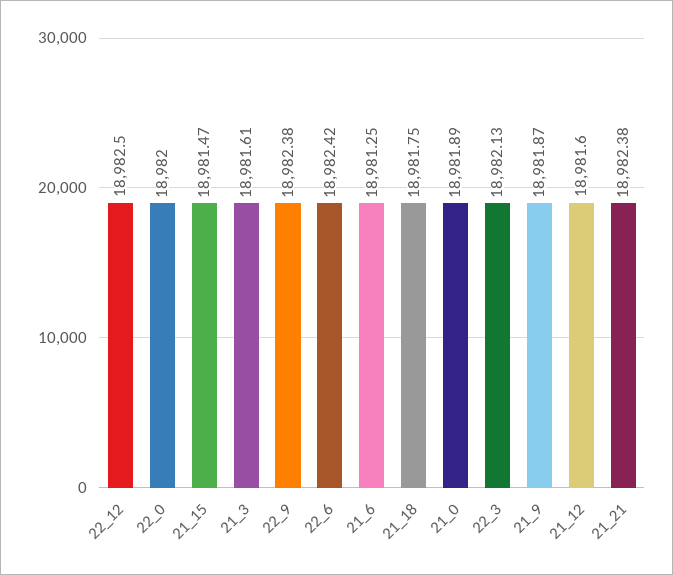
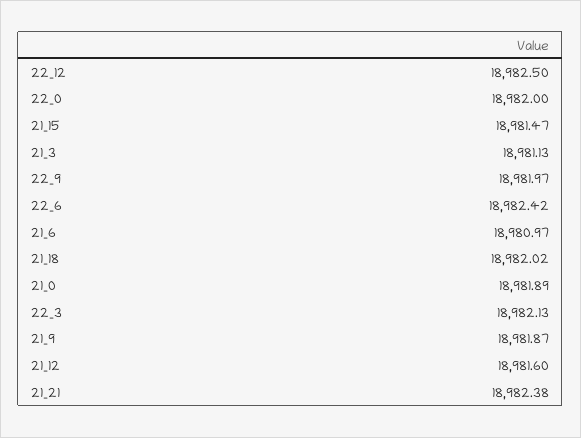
  {
    "22_12": 18982.5,
    "22_0": 18982,
    "21_15": 18981.47,
-   "21_3": 18981.61,
+   "21_3": 18981.13,
-   "22_9": 18982.38,
+   "22_9": 18981.97,
    "22_6": 18982.42,
-   "21_6": 18981.25,
+   "21_6": 18980.97,
-   "21_18": 18981.75,
+   "21_18": 18982.02,
    "21_0": 18981.89,
    "22_3": 18982.13,
    "21_9": 18981.87,
    "21_12": 18981.6,
    "21_21": 18982.38
  }

